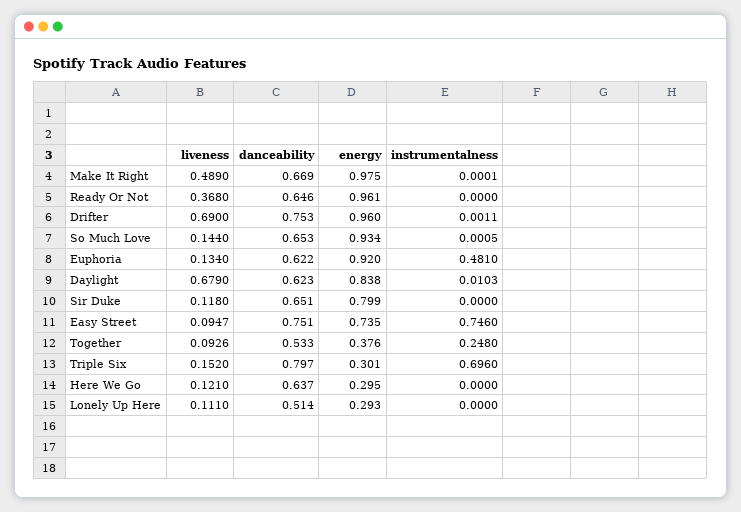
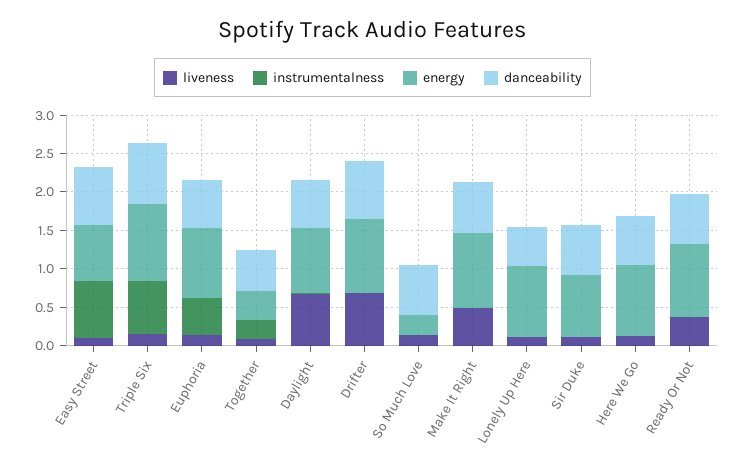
  {
    "liveness": {
      "Make It Right": 0.489,
      "Ready Or Not": 0.368,
      "Drifter": 0.69,
      "So Much Love": 0.144,
      "Euphoria": 0.134,
      "Daylight": 0.679,
      "Sir Duke": 0.118,
      "Easy Street": 0.0947,
      "Together": 0.0926,
      "Triple Six": 0.152,
      "Here We Go": 0.121,
      "Lonely Up Here": 0.111
    },
    "danceability": {
      "Make It Right": 0.669,
      "Ready Or Not": 0.646,
      "Drifter": 0.753,
      "So Much Love": 0.653,
      "Euphoria": 0.622,
      "Daylight": 0.623,
      "Sir Duke": 0.651,
      "Easy Street": 0.751,
      "Together": 0.533,
      "Triple Six": 0.797,
      "Here We Go": 0.637,
      "Lonely Up Here": 0.514
    },
    "energy": {
      "Make It Right": 0.975,
      "Ready Or Not": 0.961,
      "Drifter": 0.96,
-     "So Much Love": 0.934,
+     "So Much Love": 0.25,
      "Euphoria": 0.92,
      "Daylight": 0.838,
      "Sir Duke": 0.799,
      "Easy Street": 0.735,
      "Together": 0.376,
-     "Triple Six": 0.301,
+     "Triple Six": 1,
-     "Here We Go": 0.295,
+     "Here We Go": 1,
-     "Lonely Up Here": 0.293
+     "Lonely Up Here": 1
    },
    "instrumentalness": {
      "Make It Right": 0.0001,
      "Ready Or Not": 0,
      "Drifter": 0.0011,
      "So Much Love": 0.0005,
      "Euphoria": 0.481,
      "Daylight": 0.0103,
      "Sir Duke": 0,
      "Easy Street": 0.746,
      "Together": 0.248,
      "Triple Six": 0.696,
      "Here We Go": 0,
      "Lonely Up Here": 0
    }
  }

